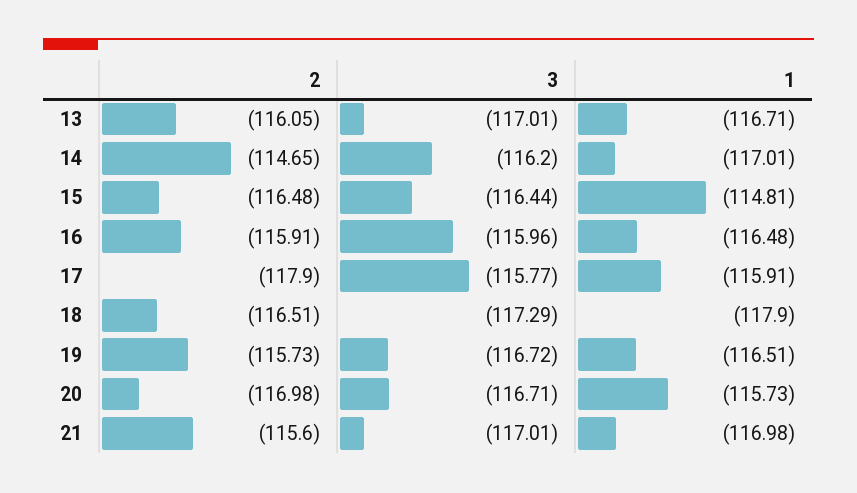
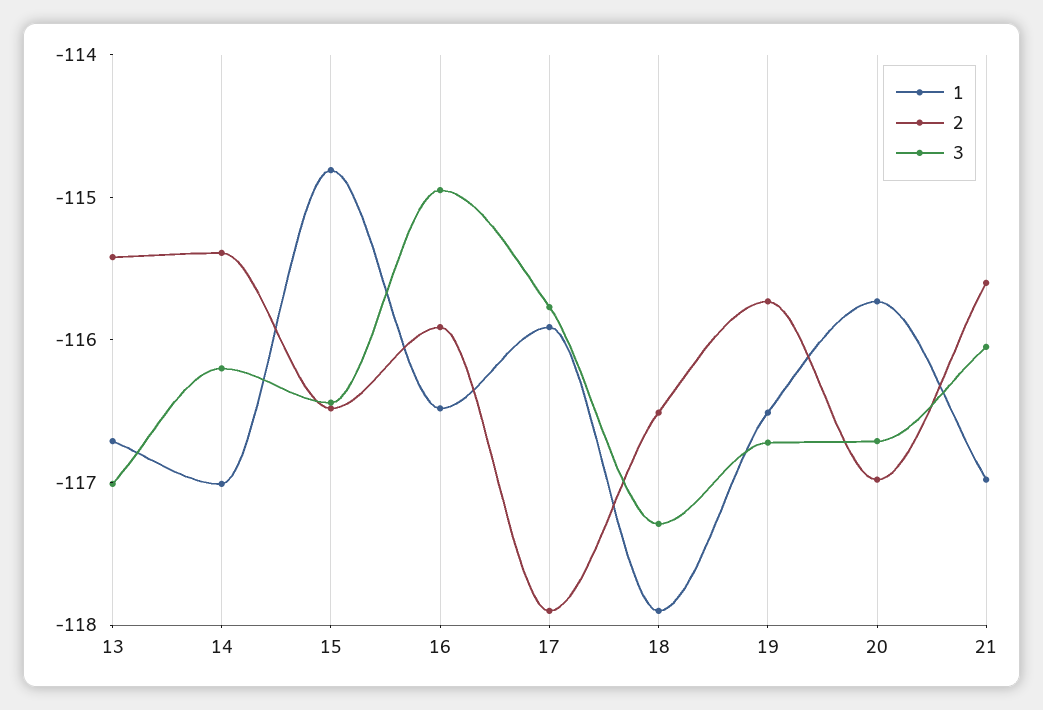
  {
    "2": {
-     "13": -116.05,
+     "13": -115.4,
-     "14": -114.65,
+     "14": -115.4,
      "15": -116.48,
      "16": -115.91,
      "17": -117.9,
      "18": -116.51,
      "19": -115.73,
      "20": -116.98,
      "21": -115.6
    },
    "3": {
      "13": -117.01,
      "14": -116.2,
      "15": -116.44,
-     "16": -115.96,
+     "16": -115,
      "17": -115.77,
      "18": -117.29,
      "19": -116.72,
      "20": -116.71,
-     "21": -117.01
+     "21": -116
    },
    "1": {
      "13": -116.71,
      "14": -117.01,
      "15": -114.81,
      "16": -116.48,
      "17": -115.91,
      "18": -117.9,
      "19": -116.51,
      "20": -115.73,
      "21": -116.98
    }
  }

